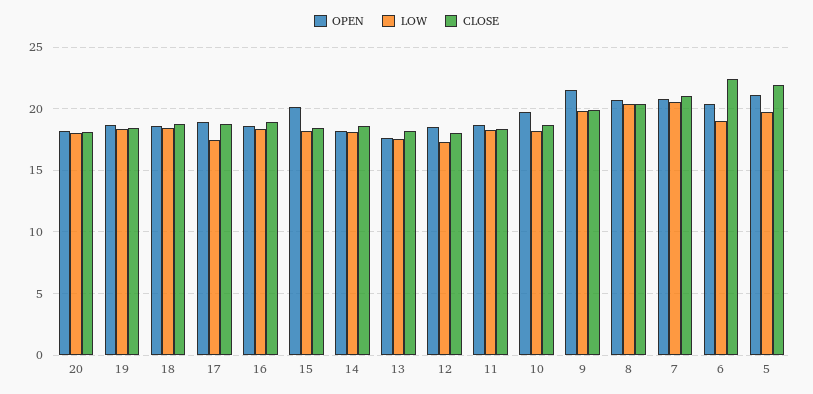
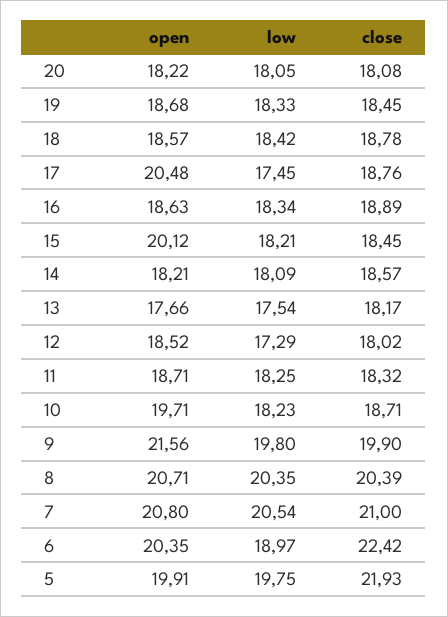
  {
    "OPEN": {
      "20": 18.22,
      "19": 18.68,
      "18": 18.57,
-     "17": 19,
+     "17": 20.48,
      "16": 18.63,
      "15": 20.12,
      "14": 18.21,
      "13": 17.66,
      "12": 18.52,
      "11": 18.71,
      "10": 19.71,
      "9": 21.56,
      "8": 20.71,
      "7": 20.8,
      "6": 20.35,
-     "5": 21
+     "5": 19.91
    },
    "LOW": {
      "20": 18.05,
      "19": 18.33,
      "18": 18.42,
      "17": 17.45,
      "16": 18.34,
      "15": 18.21,
      "14": 18.09,
      "13": 17.54,
      "12": 17.29,
      "11": 18.25,
      "10": 18.23,
      "9": 19.8,
      "8": 20.35,
      "7": 20.54,
      "6": 18.97,
      "5": 19.75
    },
    "CLOSE": {
      "20": 18.08,
      "19": 18.45,
      "18": 18.78,
      "17": 18.76,
      "16": 18.89,
      "15": 18.45,
      "14": 18.57,
      "13": 18.17,
      "12": 18.02,
      "11": 18.32,
      "10": 18.71,
      "9": 19.9,
      "8": 20.39,
      "7": 21,
      "6": 22.42,
      "5": 21.93
    }
  }

